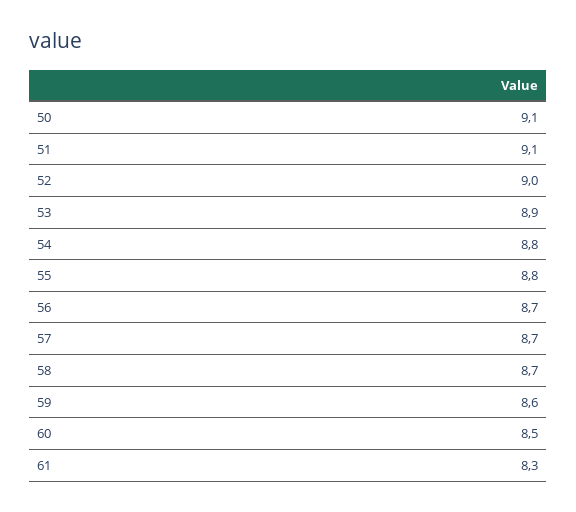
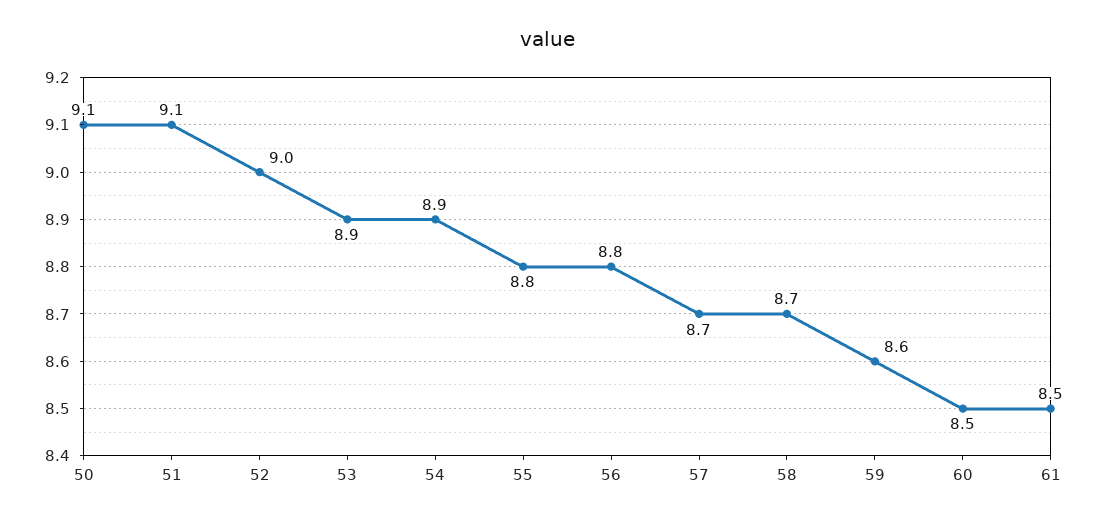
  {
    "50": 9.1,
    "51": 9.1,
    "52": 9,
    "53": 8.9,
-   "54": 8.8,
+   "54": 8.9,
    "55": 8.8,
-   "56": 8.7,
+   "56": 8.8,
    "57": 8.7,
    "58": 8.7,
    "59": 8.6,
    "60": 8.5,
-   "61": 8.3
+   "61": 8.5
  }

